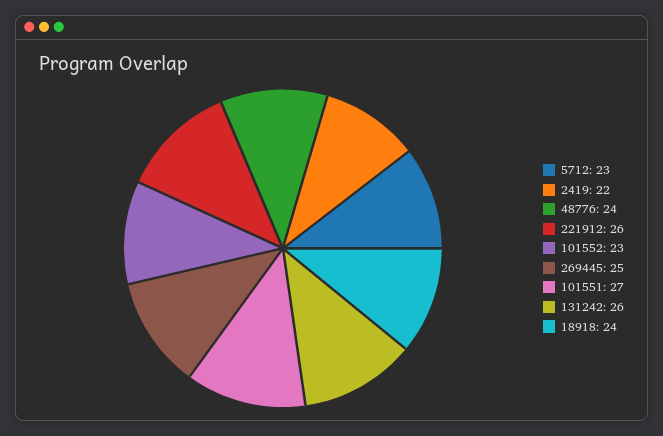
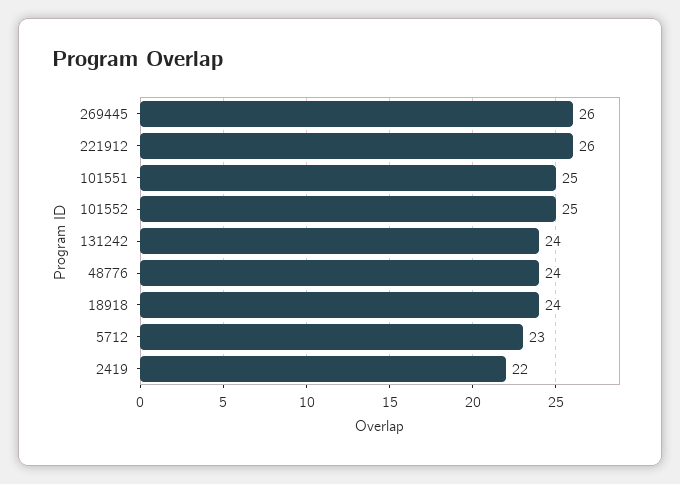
  {
    "5712": 23,
    "2419": 22,
    "48776": 24,
    "221912": 26,
-   "101552": 23,
+   "101552": 25,
-   "269445": 25,
+   "269445": 26,
-   "101551": 27,
+   "101551": 25,
-   "131242": 26,
+   "131242": 24,
    "18918": 24
  }

